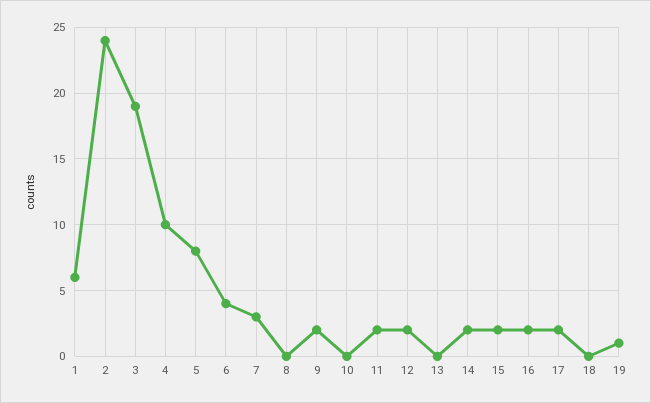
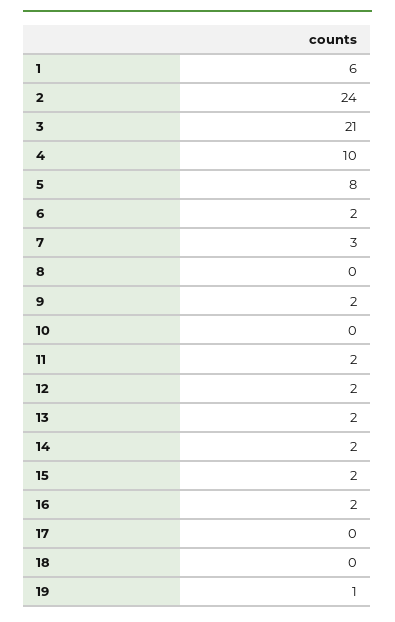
  {
    "1": 6,
    "2": 24,
-   "3": 19,
+   "3": 21,
    "4": 10,
    "5": 8,
-   "6": 4,
+   "6": 2,
    "7": 3,
    "8": 0,
    "9": 2,
    "10": 0,
    "11": 2,
    "12": 2,
-   "13": 0,
+   "13": 2,
    "14": 2,
    "15": 2,
    "16": 2,
-   "17": 2,
+   "17": 0,
    "18": 0,
    "19": 1
  }

